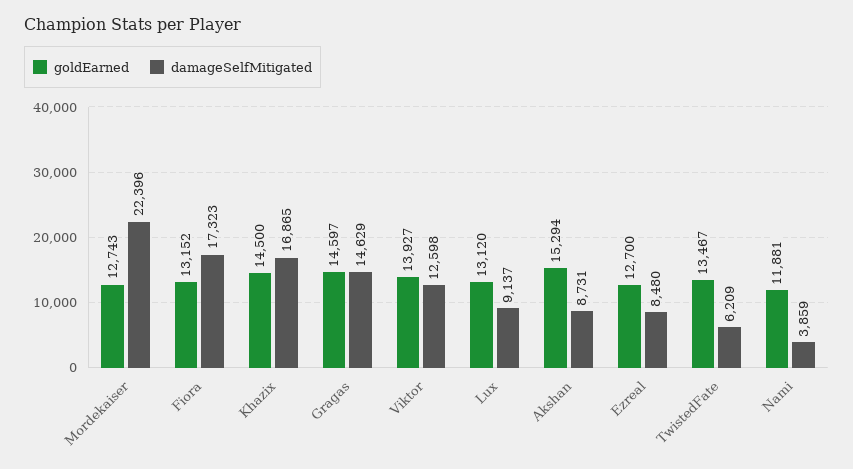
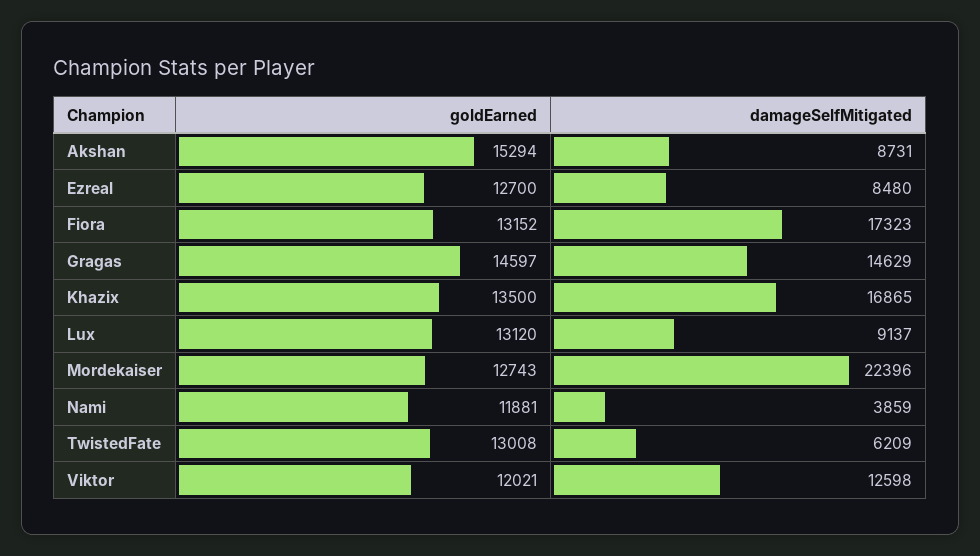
  {
    "goldEarned": {
      "Mordekaiser": 12743,
      "Fiora": 13152,
-     "Khazix": 14500,
+     "Khazix": 13500,
      "Gragas": 14597,
-     "Viktor": 13927,
+     "Viktor": 12021,
      "Lux": 13120,
      "Akshan": 15294,
      "Ezreal": 12700,
-     "TwistedFate": 13467,
+     "TwistedFate": 13008,
      "Nami": 11881
    },
    "damageSelfMitigated": {
      "Mordekaiser": 22396,
      "Fiora": 17323,
      "Khazix": 16865,
      "Gragas": 14629,
      "Viktor": 12598,
      "Lux": 9137,
      "Akshan": 8731,
      "Ezreal": 8480,
      "TwistedFate": 6209,
      "Nami": 3859
    }
  }

